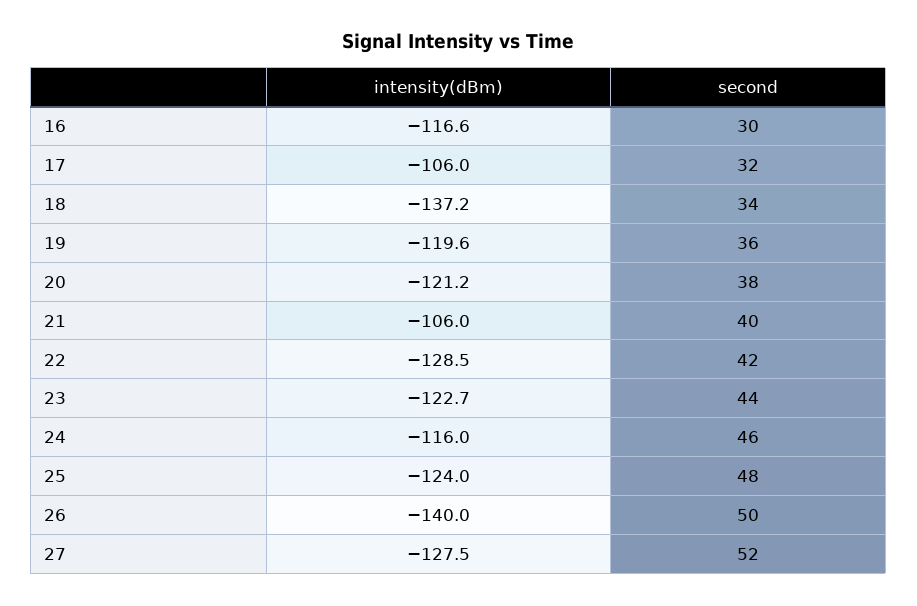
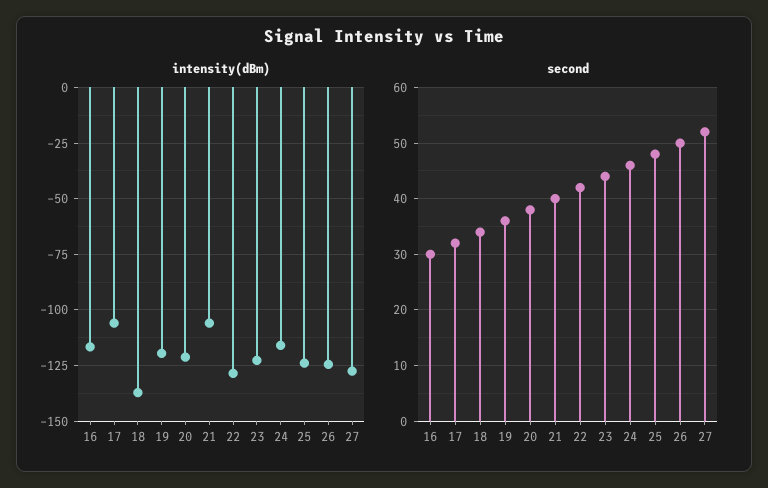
  {
    "intensity(dBm)": {
      "16": -116.6,
      "17": -106,
      "18": -137.2,
      "19": -119.6,
      "20": -121.2,
      "21": -106,
      "22": -128.5,
      "23": -122.7,
      "24": -116,
      "25": -124,
-     "26": -140,
+     "26": -125,
      "27": -127.5
    },
    "second": {
      "16": 30,
      "17": 32,
      "18": 34,
      "19": 36,
      "20": 38,
      "21": 40,
      "22": 42,
      "23": 44,
      "24": 46,
      "25": 48,
      "26": 50,
      "27": 52
    }
  }

